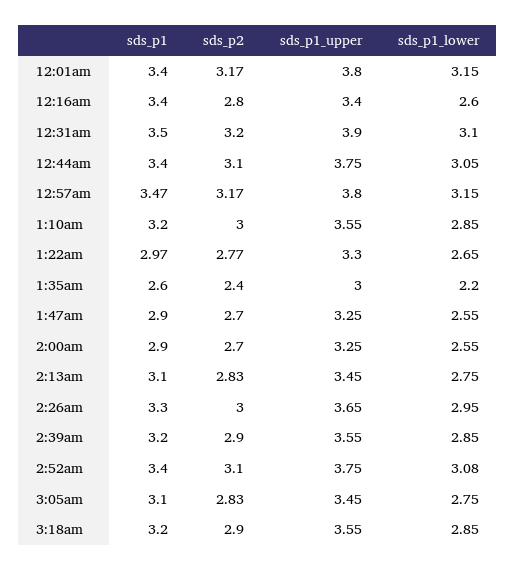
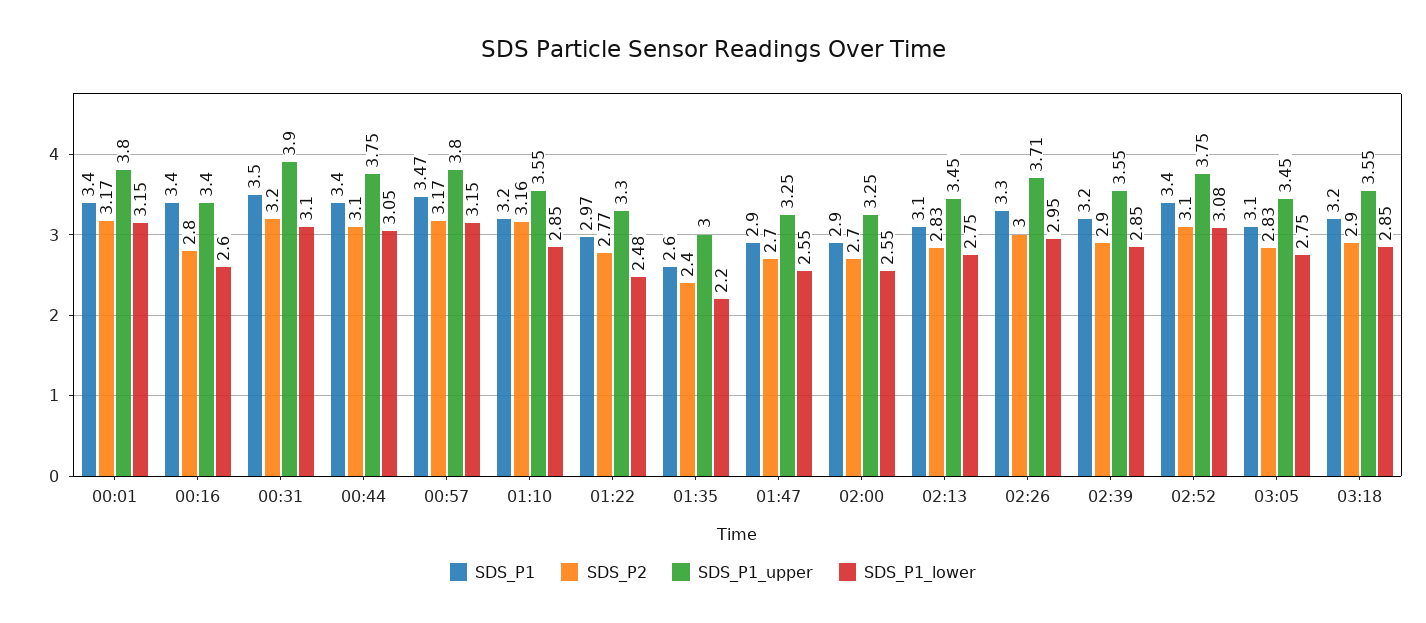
  {
    "sds_p1": {
      "12:01am": 3.4,
      "12:16am": 3.4,
      "12:31am": 3.5,
      "12:44am": 3.4,
      "12:57am": 3.47,
      "1:10am": 3.2,
      "1:22am": 2.97,
      "1:35am": 2.6,
      "1:47am": 2.9,
      "2:00am": 2.9,
      "2:13am": 3.1,
      "2:26am": 3.3,
      "2:39am": 3.2,
      "2:52am": 3.4,
      "3:05am": 3.1,
      "3:18am": 3.2
    },
    "sds_p2": {
      "12:01am": 3.17,
      "12:16am": 2.8,
      "12:31am": 3.2,
      "12:44am": 3.1,
      "12:57am": 3.17,
-     "1:10am": 3,
+     "1:10am": 3.16,
      "1:22am": 2.77,
      "1:35am": 2.4,
      "1:47am": 2.7,
      "2:00am": 2.7,
      "2:13am": 2.83,
      "2:26am": 3,
      "2:39am": 2.9,
      "2:52am": 3.1,
      "3:05am": 2.83,
      "3:18am": 2.9
    },
    "sds_p1_upper": {
      "12:01am": 3.8,
      "12:16am": 3.4,
      "12:31am": 3.9,
      "12:44am": 3.75,
      "12:57am": 3.8,
      "1:10am": 3.55,
      "1:22am": 3.3,
      "1:35am": 3,
      "1:47am": 3.25,
      "2:00am": 3.25,
      "2:13am": 3.45,
-     "2:26am": 3.65,
+     "2:26am": 3.71,
      "2:39am": 3.55,
      "2:52am": 3.75,
      "3:05am": 3.45,
      "3:18am": 3.55
    },
    "sds_p1_lower": {
      "12:01am": 3.15,
      "12:16am": 2.6,
      "12:31am": 3.1,
      "12:44am": 3.05,
      "12:57am": 3.15,
      "1:10am": 2.85,
-     "1:22am": 2.65,
+     "1:22am": 2.48,
      "1:35am": 2.2,
      "1:47am": 2.55,
      "2:00am": 2.55,
      "2:13am": 2.75,
      "2:26am": 2.95,
      "2:39am": 2.85,
      "2:52am": 3.08,
      "3:05am": 2.75,
      "3:18am": 2.85
    }
  }

